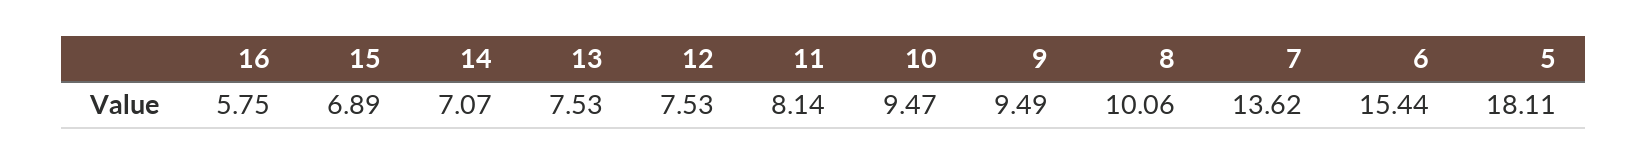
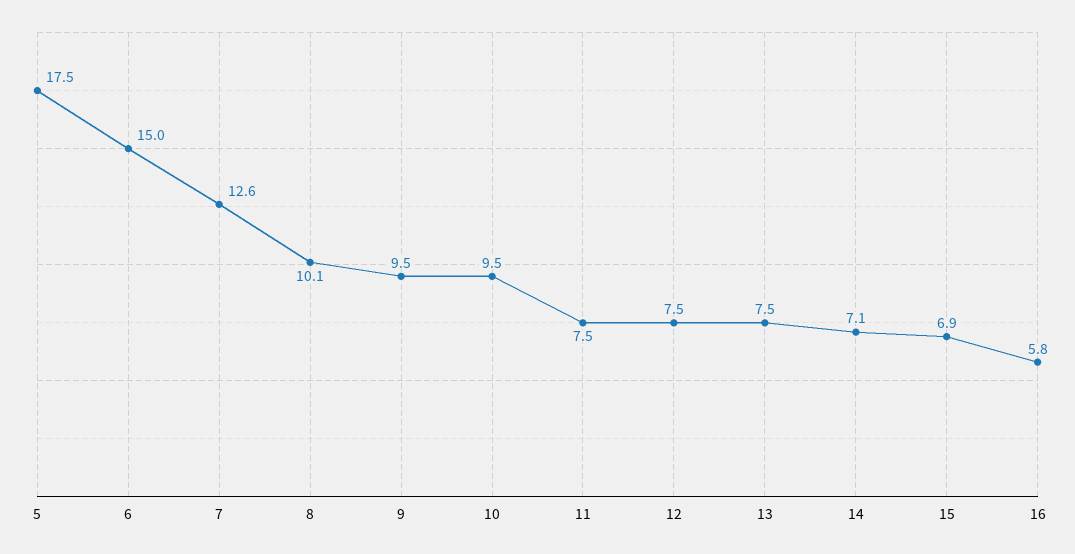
  {
    "16": 5.75,
    "15": 6.89,
    "14": 7.07,
    "13": 7.53,
    "12": 7.53,
-   "11": 8.14,
+   "11": 7.5,
    "10": 9.47,
    "9": 9.49,
    "8": 10.06,
-   "7": 13.62,
+   "7": 12.6,
-   "6": 15.44,
+   "6": 15,
-   "5": 18.11
+   "5": 17.5
  }

